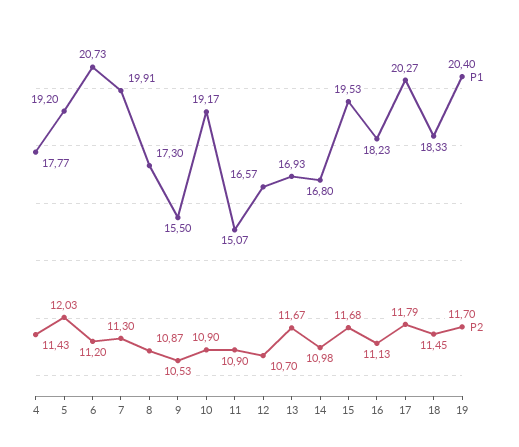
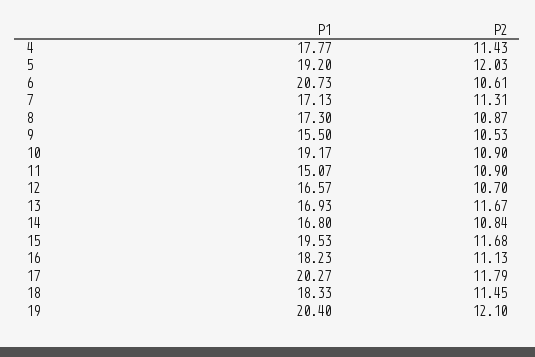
  {
    "P1": {
      "4": 17.77,
      "5": 19.2,
      "6": 20.73,
-     "7": 19.91,
+     "7": 17.13,
      "8": 17.3,
      "9": 15.5,
      "10": 19.17,
      "11": 15.07,
      "12": 16.57,
      "13": 16.93,
      "14": 16.8,
      "15": 19.53,
      "16": 18.23,
      "17": 20.27,
      "18": 18.33,
      "19": 20.4
    },
    "P2": {
      "4": 11.43,
      "5": 12.03,
-     "6": 11.2,
+     "6": 10.61,
-     "7": 11.3,
+     "7": 11.31,
      "8": 10.87,
      "9": 10.53,
      "10": 10.9,
      "11": 10.9,
      "12": 10.7,
      "13": 11.67,
-     "14": 10.98,
+     "14": 10.84,
      "15": 11.68,
      "16": 11.13,
      "17": 11.79,
      "18": 11.45,
-     "19": 11.7
+     "19": 12.1
    }
  }

